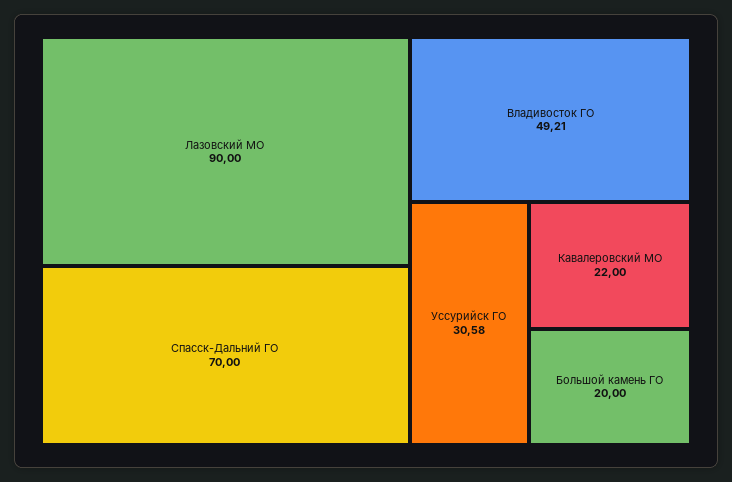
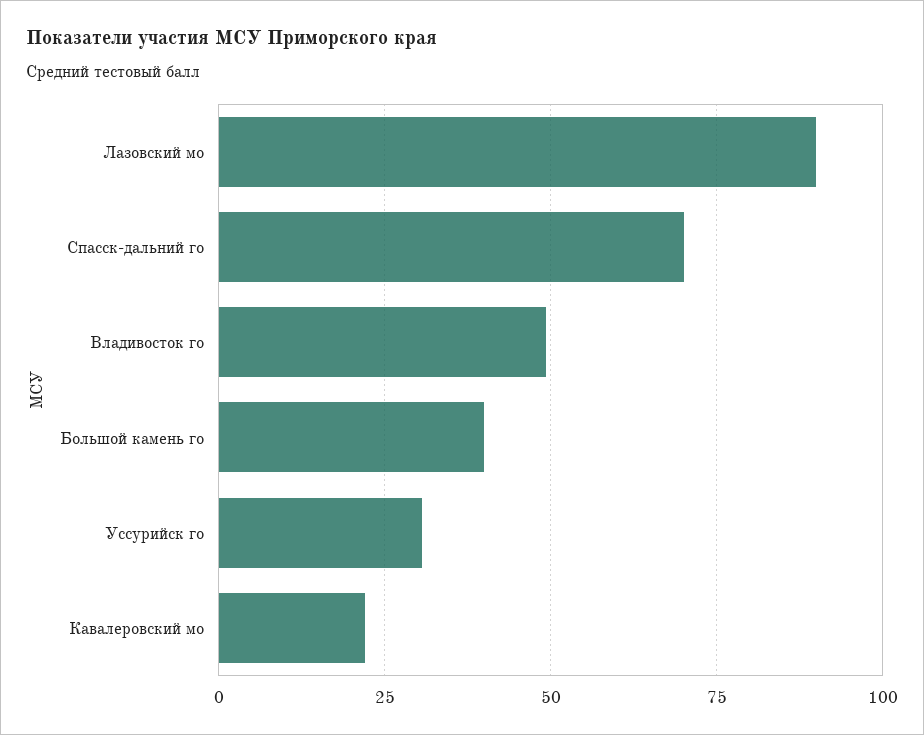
  {
    "Лазовский МО": 90,
    "Спасск-Дальний ГО": 70,
    "Владивосток ГО": 49.21,
    "Уссурийск ГО": 30.58,
    "Кавалеровский МО": 22,
-   "Большой камень ГО": 20
+   "Большой камень ГО": 40
  }

